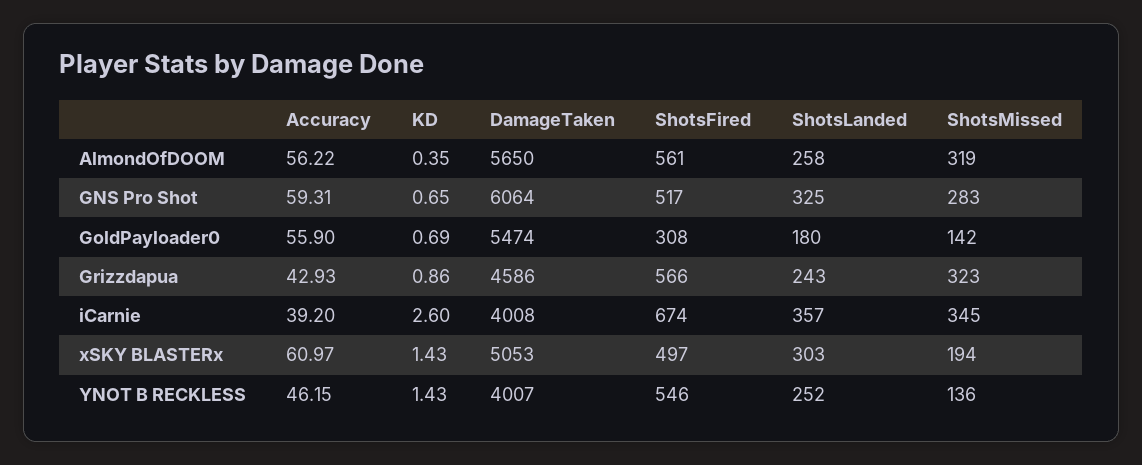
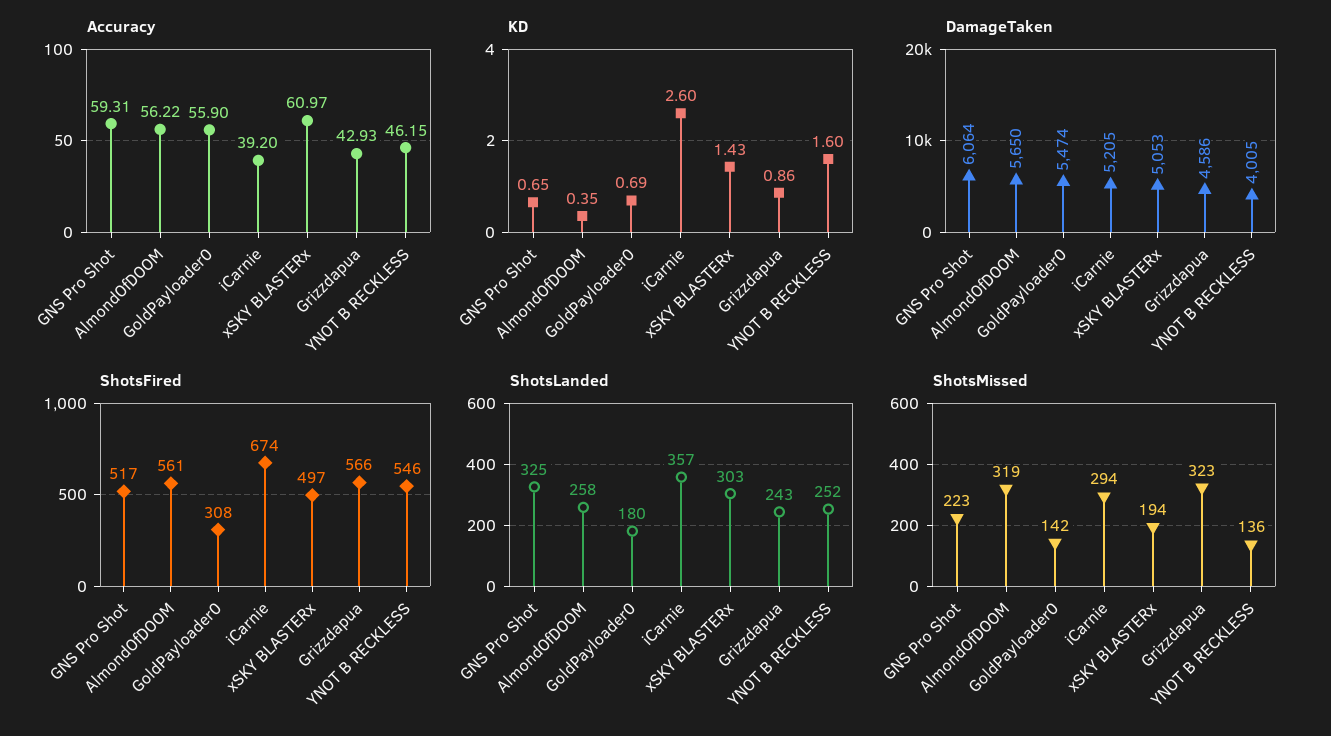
  {
    "Accuracy": {
      "AlmondOfDOOM": 56.22,
      "GNS Pro Shot": 59.31,
      "GoldPayloader0": 55.9,
      "Grizzdapua": 42.93,
      "iCarnie": 39.2,
      "xSKY BLASTERx": 60.97,
      "YNOT B RECKLESS": 46.15
    },
    "KD": {
      "AlmondOfDOOM": 0.35,
      "GNS Pro Shot": 0.65,
      "GoldPayloader0": 0.69,
      "Grizzdapua": 0.86,
      "iCarnie": 2.6,
      "xSKY BLASTERx": 1.43,
-     "YNOT B RECKLESS": 1.43
+     "YNOT B RECKLESS": 1.6
    },
    "DamageTaken": {
      "AlmondOfDOOM": 5650,
      "GNS Pro Shot": 6064,
      "GoldPayloader0": 5474,
      "Grizzdapua": 4586,
-     "iCarnie": 4008,
+     "iCarnie": 5205,
      "xSKY BLASTERx": 5053,
-     "YNOT B RECKLESS": 4007
+     "YNOT B RECKLESS": 4005
    },
    "ShotsFired": {
      "AlmondOfDOOM": 561,
      "GNS Pro Shot": 517,
      "GoldPayloader0": 308,
      "Grizzdapua": 566,
      "iCarnie": 674,
      "xSKY BLASTERx": 497,
      "YNOT B RECKLESS": 546
    },
    "ShotsLanded": {
      "AlmondOfDOOM": 258,
      "GNS Pro Shot": 325,
      "GoldPayloader0": 180,
      "Grizzdapua": 243,
      "iCarnie": 357,
      "xSKY BLASTERx": 303,
      "YNOT B RECKLESS": 252
    },
    "ShotsMissed": {
      "AlmondOfDOOM": 319,
-     "GNS Pro Shot": 283,
+     "GNS Pro Shot": 223,
      "GoldPayloader0": 142,
      "Grizzdapua": 323,
-     "iCarnie": 345,
+     "iCarnie": 294,
      "xSKY BLASTERx": 194,
      "YNOT B RECKLESS": 136
    }
  }

